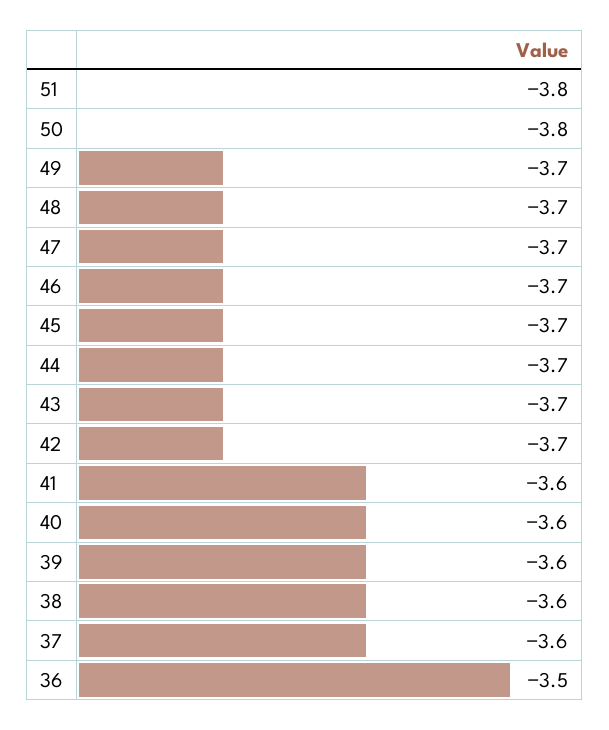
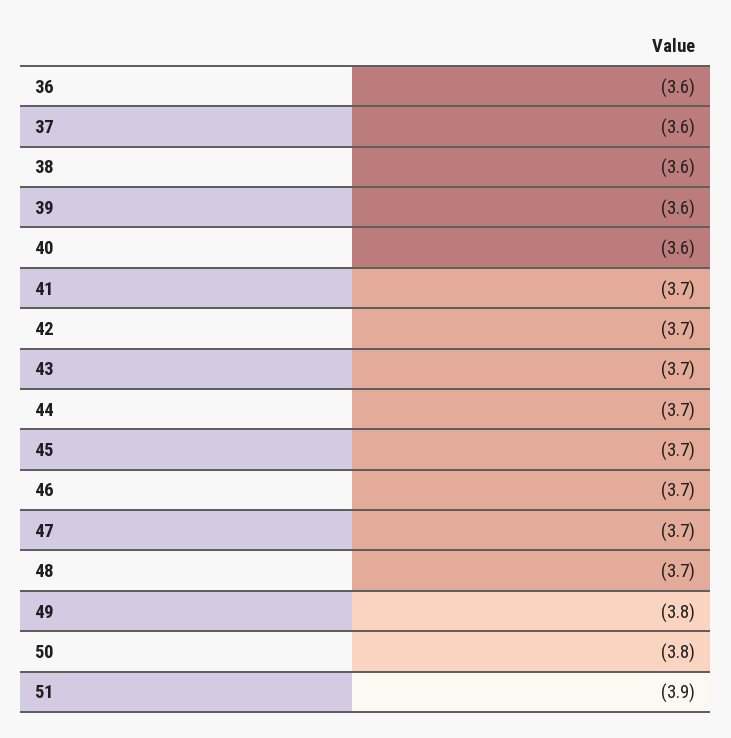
  {
-   "51": -3.8,
+   "51": -3.9,
    "50": -3.8,
-   "49": -3.7,
+   "49": -3.8,
    "48": -3.7,
    "47": -3.7,
    "46": -3.7,
    "45": -3.7,
    "44": -3.7,
    "43": -3.7,
    "42": -3.7,
-   "41": -3.6,
+   "41": -3.7,
    "40": -3.6,
    "39": -3.6,
    "38": -3.6,
    "37": -3.6,
-   "36": -3.5
+   "36": -3.6
  }

